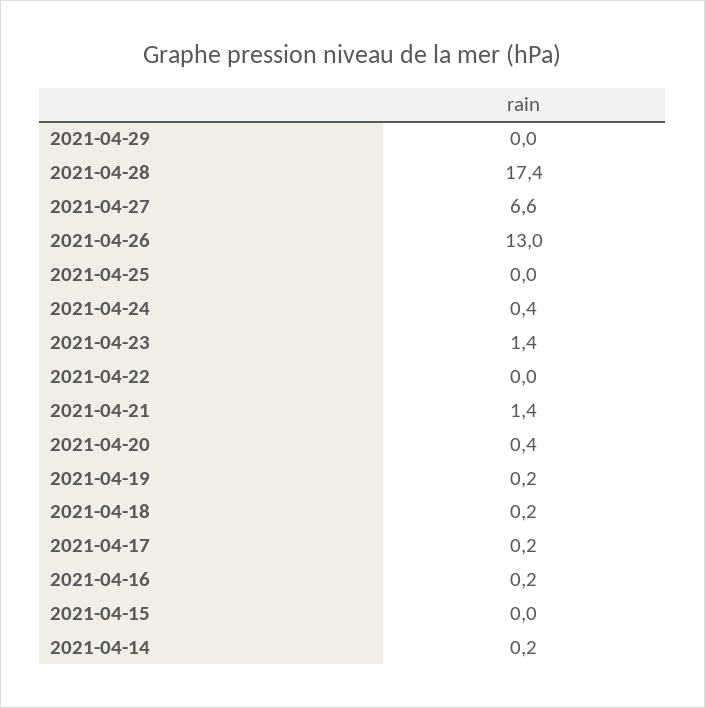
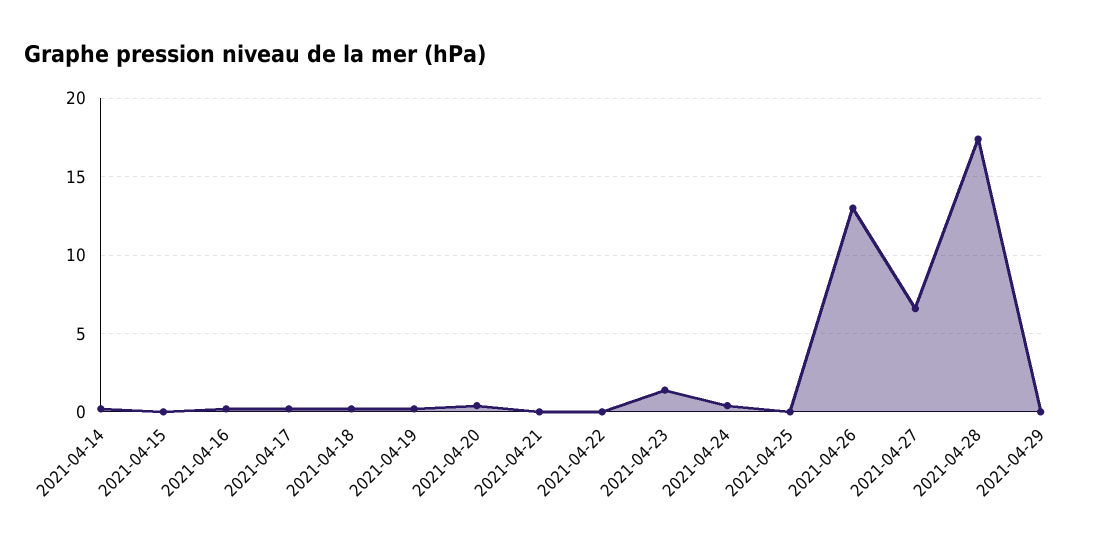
  {
    "2021-04-29": 0,
    "2021-04-28": 17.4,
    "2021-04-27": 6.6,
    "2021-04-26": 13,
    "2021-04-25": 0,
    "2021-04-24": 0.4,
    "2021-04-23": 1.4,
    "2021-04-22": 0,
-   "2021-04-21": 1.4,
+   "2021-04-21": 0,
    "2021-04-20": 0.4,
    "2021-04-19": 0.2,
    "2021-04-18": 0.2,
    "2021-04-17": 0.2,
    "2021-04-16": 0.2,
    "2021-04-15": 0,
    "2021-04-14": 0.2
  }

